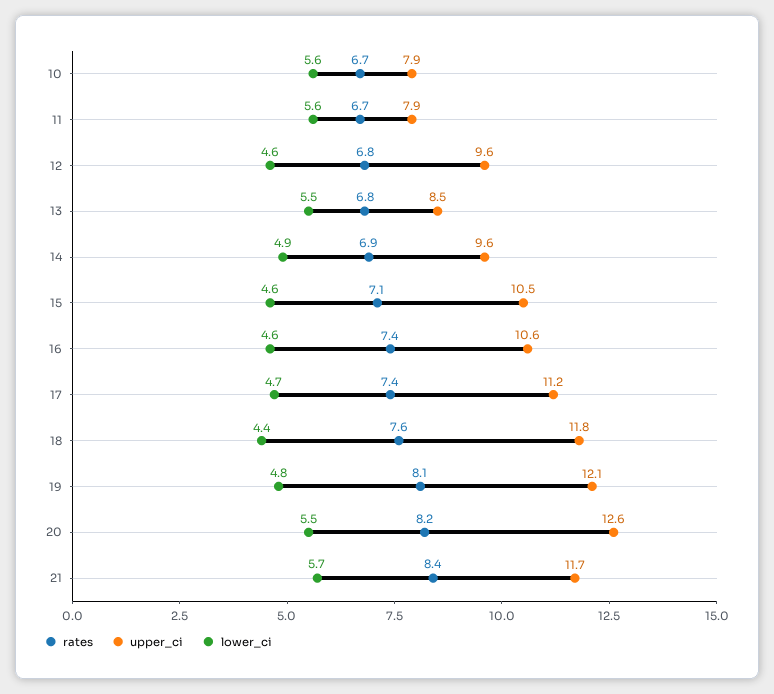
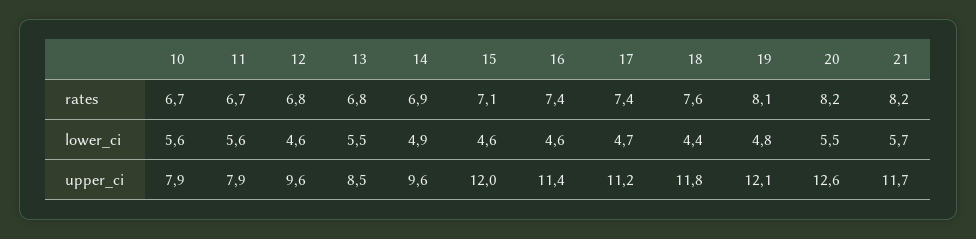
  {
    "rates": {
      "10": 6.7,
      "11": 6.7,
      "12": 6.8,
      "13": 6.8,
      "14": 6.9,
      "15": 7.1,
      "16": 7.4,
      "17": 7.4,
      "18": 7.6,
      "19": 8.1,
      "20": 8.2,
-     "21": 8.4
+     "21": 8.2
    },
    "upper_ci": {
      "10": 7.9,
      "11": 7.9,
      "12": 9.6,
      "13": 8.5,
      "14": 9.6,
-     "15": 10.5,
+     "15": 12,
-     "16": 10.6,
+     "16": 11.4,
      "17": 11.2,
      "18": 11.8,
      "19": 12.1,
      "20": 12.6,
      "21": 11.7
    },
    "lower_ci": {
      "10": 5.6,
      "11": 5.6,
      "12": 4.6,
      "13": 5.5,
      "14": 4.9,
      "15": 4.6,
      "16": 4.6,
      "17": 4.7,
      "18": 4.4,
      "19": 4.8,
      "20": 5.5,
      "21": 5.7
    }
  }

